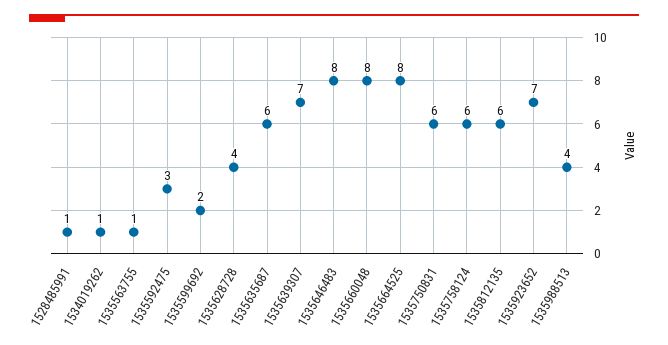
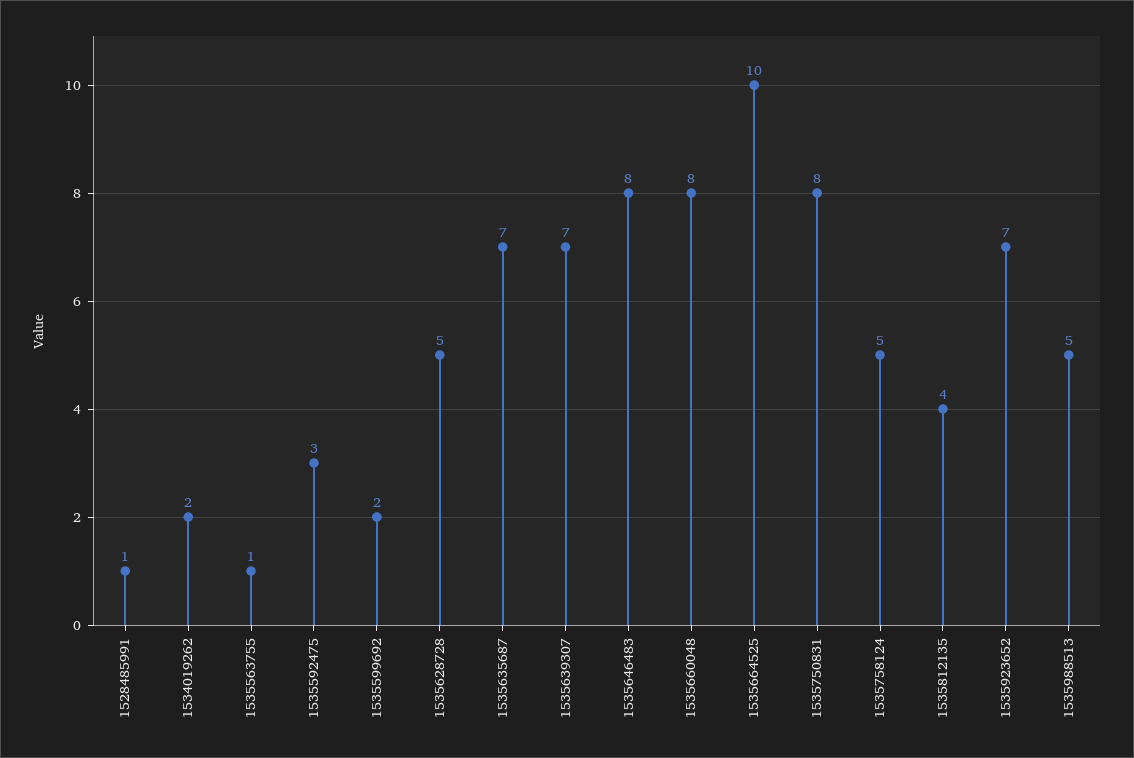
  {
    "1528485991": 1,
-   "1534019262": 1,
+   "1534019262": 2,
    "1535563755": 1,
    "1535592475": 3,
    "1535599692": 2,
-   "1535628728": 4,
+   "1535628728": 5,
-   "1535635687": 6,
+   "1535635687": 7,
    "1535639307": 7,
    "1535646483": 8,
    "1535660048": 8,
-   "1535664525": 8,
+   "1535664525": 10,
-   "1535750831": 6,
+   "1535750831": 8,
-   "1535758124": 6,
+   "1535758124": 5,
-   "1535812135": 6,
+   "1535812135": 4,
    "1535923652": 7,
-   "1535988513": 4
+   "1535988513": 5
  }

